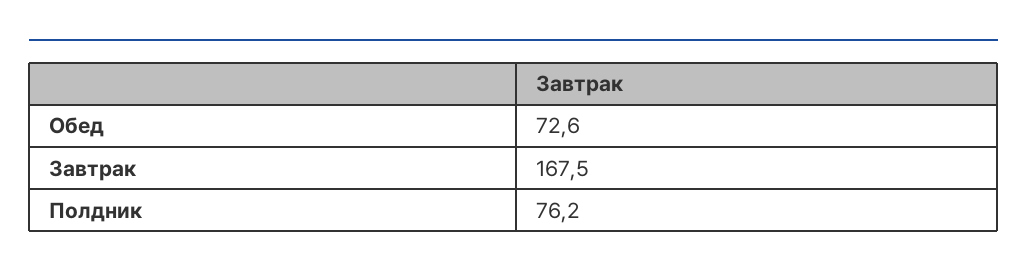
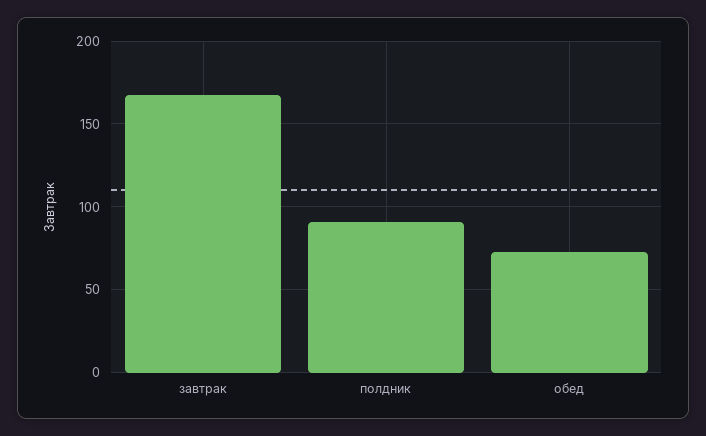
  {
    "Обед": 72.6,
    "Завтрак": 167.5,
-   "Полдник": 76.2
+   "Полдник": 90
  }

